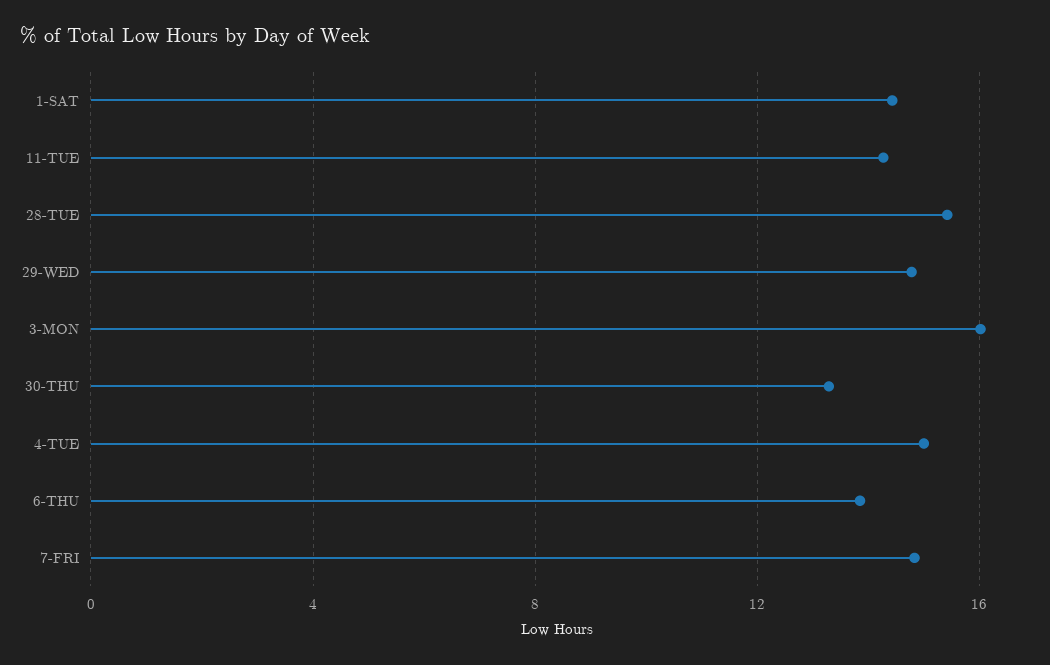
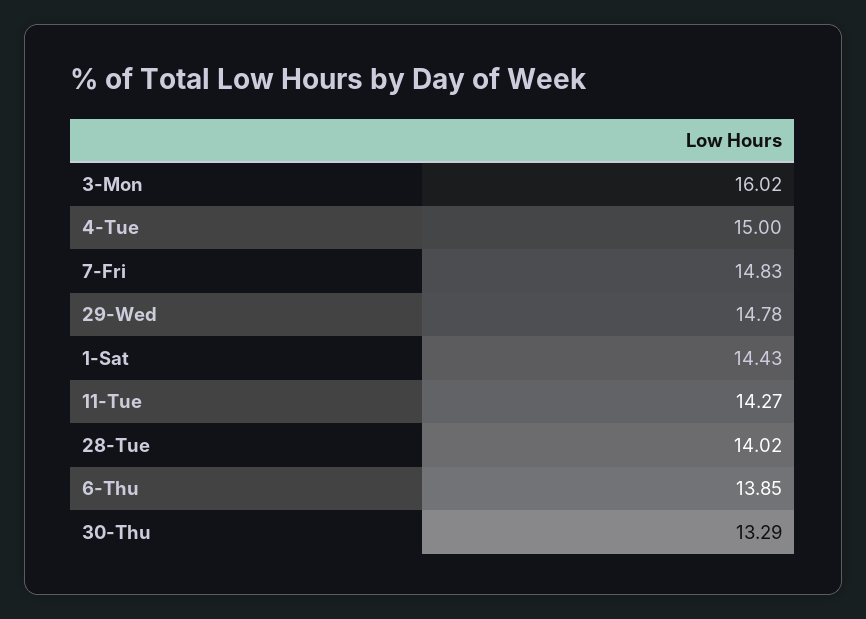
  {
    "1-SAT": 14.43,
    "11-TUE": 14.27,
-   "28-TUE": 15.5,
+   "28-TUE": 14.02,
    "29-WED": 14.78,
    "3-MON": 16.02,
    "30-THU": 13.29,
    "4-TUE": 15,
    "6-THU": 13.85,
    "7-FRI": 14.83
  }

